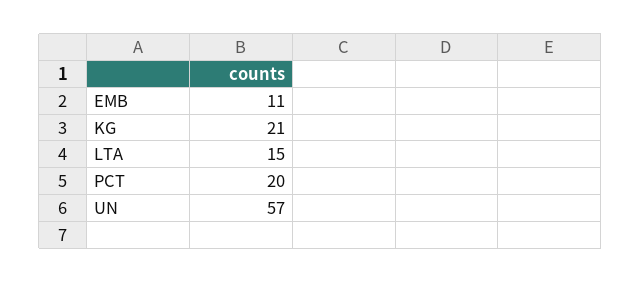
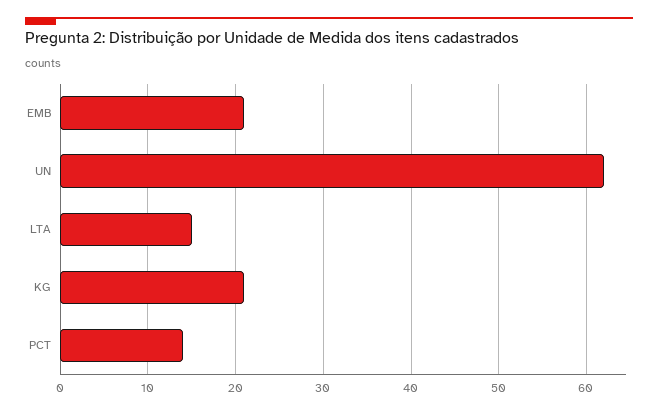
  {
-   "EMB": 11,
+   "EMB": 21,
    "KG": 21,
    "LTA": 15,
-   "PCT": 20,
+   "PCT": 14,
-   "UN": 57
+   "UN": 62
  }

